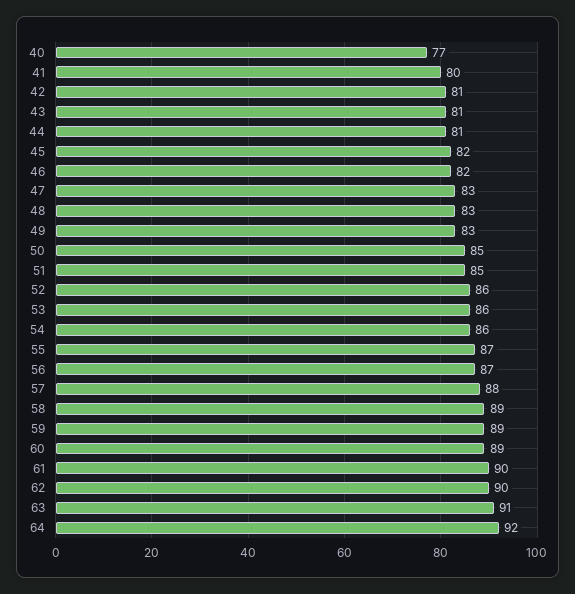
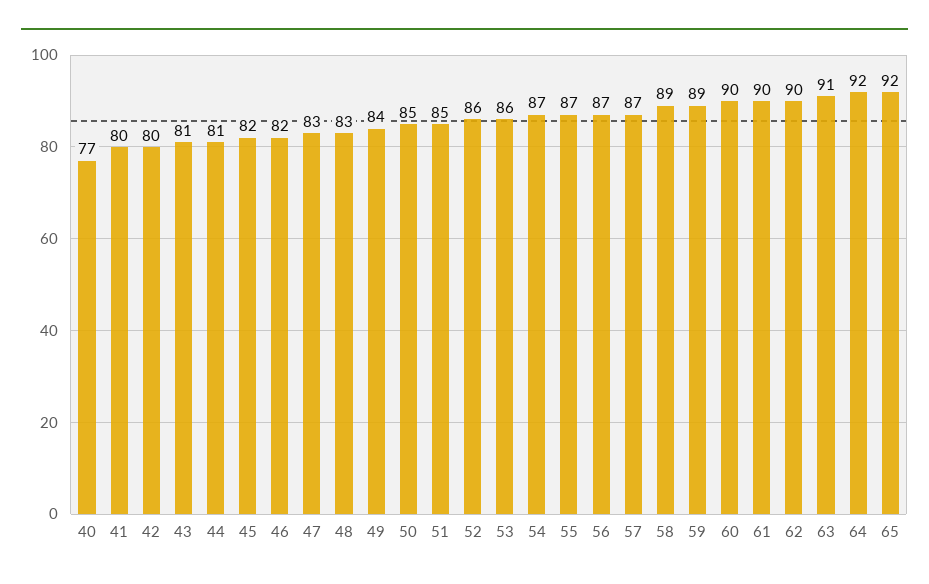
  {
    "40": 77,
    "41": 80,
-   "42": 81,
+   "42": 80,
    "43": 81,
    "44": 81,
    "45": 82,
    "46": 82,
    "47": 83,
    "48": 83,
-   "49": 83,
+   "49": 84,
    "50": 85,
    "51": 85,
    "52": 86,
    "53": 86,
-   "54": 86,
+   "54": 87,
    "55": 87,
    "56": 87,
-   "57": 88,
+   "57": 87,
    "58": 89,
    "59": 89,
-   "60": 89,
+   "60": 90,
    "61": 90,
    "62": 90,
    "63": 91,
-   "64": 92
+   "64": 92,
+   "65": 92
  }

